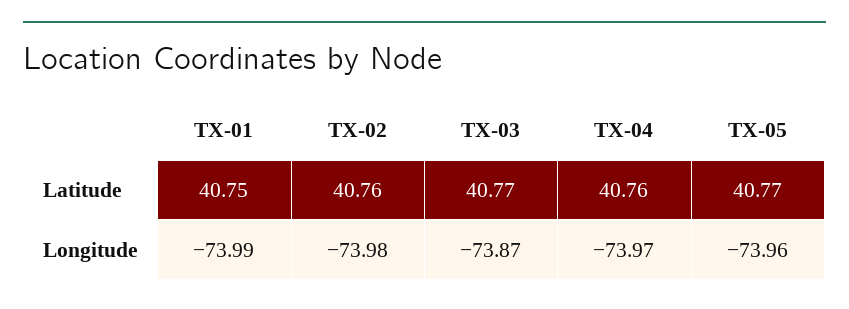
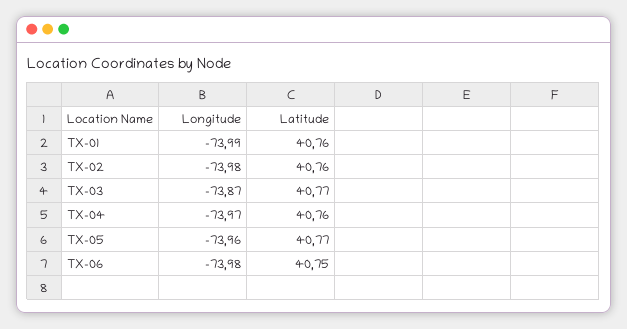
  {
    "TX-01": {
-     "Latitude": 40.75,
+     "Latitude": 40.76,
      "Longitude": -73.99
    },
    "TX-02": {
      "Latitude": 40.76,
      "Longitude": -73.98
    },
    "TX-03": {
      "Latitude": 40.77,
      "Longitude": -73.87
    },
    "TX-04": {
      "Latitude": 40.76,
      "Longitude": -73.97
    },
    "TX-05": {
      "Latitude": 40.77,
      "Longitude": -73.96
-   }
+   },
+   "TX-06": {
+     "Longitude": -73.98,
+     "Latitude": 40.75
+   }
  }

